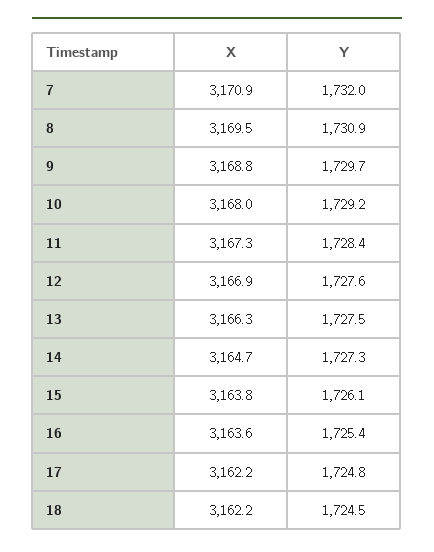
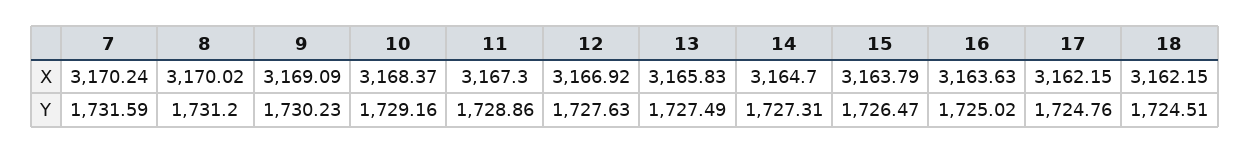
  {
    "X": {
-     "7": 3170.9,
+     "7": 3170.24,
-     "8": 3169.5,
+     "8": 3170.02,
-     "9": 3168.8,
+     "9": 3169.09,
-     "10": 3168,
+     "10": 3168.37,
      "11": 3167.3,
      "12": 3166.92,
-     "13": 3166.3,
+     "13": 3165.83,
      "14": 3164.7,
      "15": 3163.79,
      "16": 3163.63,
      "17": 3162.15,
      "18": 3162.15
    },
    "Y": {
-     "7": 1732,
+     "7": 1731.59,
-     "8": 1730.9,
+     "8": 1731.2,
-     "9": 1729.7,
+     "9": 1730.23,
      "10": 1729.16,
-     "11": 1728.4,
+     "11": 1728.86,
      "12": 1727.63,
      "13": 1727.49,
      "14": 1727.31,
-     "15": 1726.1,
+     "15": 1726.47,
-     "16": 1725.4,
+     "16": 1725.02,
      "17": 1724.76,
      "18": 1724.51
    }
  }

